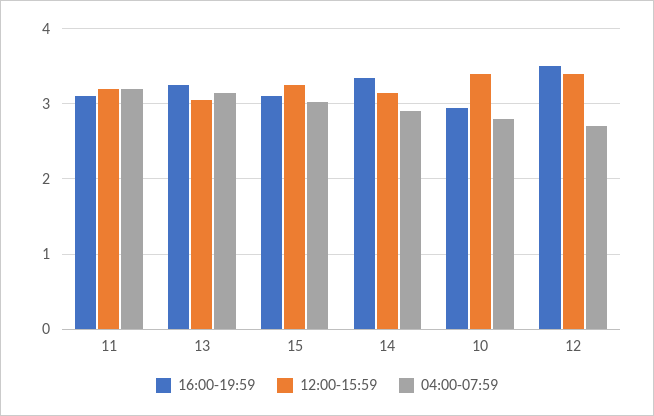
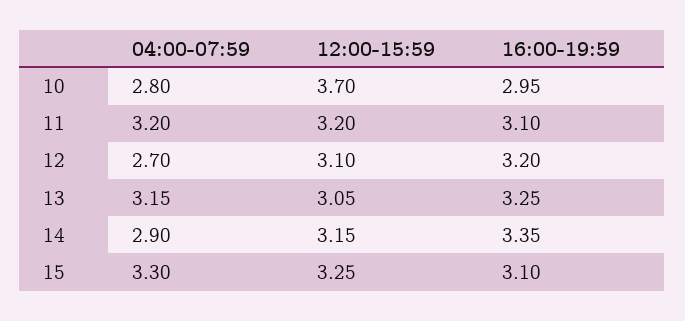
  {
    "16:00-19:59": {
      "11": 3.1,
      "13": 3.25,
      "15": 3.1,
      "14": 3.35,
      "10": 2.95,
-     "12": 3.5
+     "12": 3.2
    },
    "12:00-15:59": {
      "11": 3.2,
      "13": 3.05,
      "15": 3.25,
      "14": 3.15,
-     "10": 3.4,
+     "10": 3.7,
-     "12": 3.4
+     "12": 3.1
    },
    "04:00-07:59": {
      "11": 3.2,
      "13": 3.15,
-     "15": 3,
+     "15": 3.3,
      "14": 2.9,
      "10": 2.8,
      "12": 2.7
    }
  }

